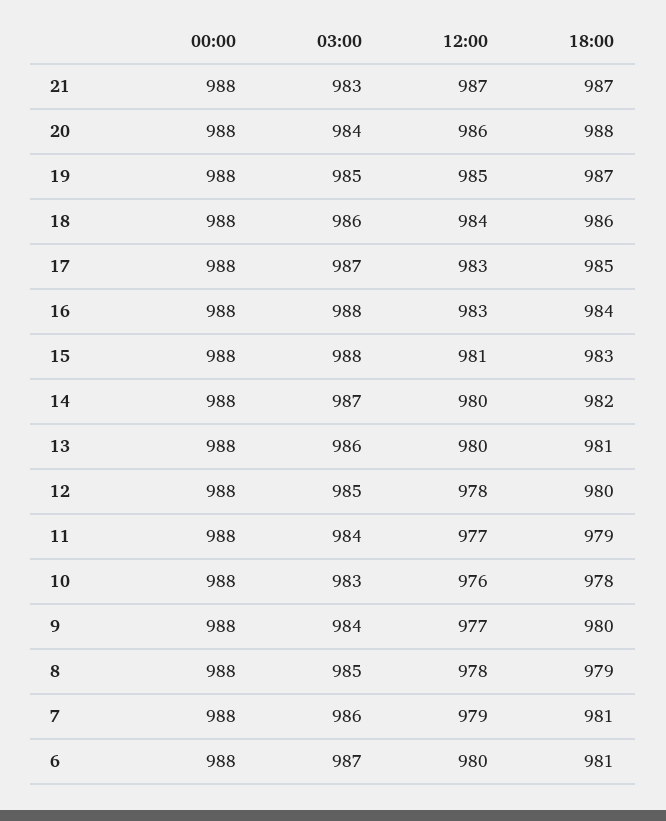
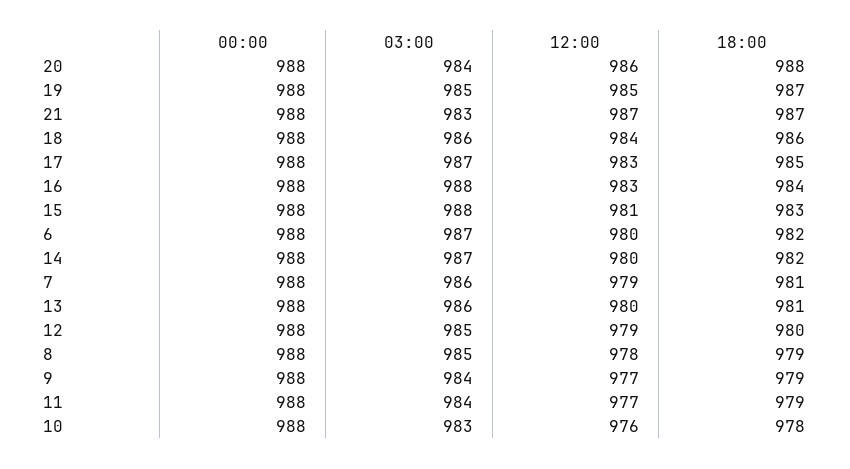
  {
    "00:00": {
      "21": 988,
      "20": 988,
      "19": 988,
      "18": 988,
      "17": 988,
      "16": 988,
      "15": 988,
      "14": 988,
      "13": 988,
      "12": 988,
      "11": 988,
      "10": 988,
      "9": 988,
      "8": 988,
      "7": 988,
      "6": 988
    },
    "03:00": {
      "21": 983,
      "20": 984,
      "19": 985,
      "18": 986,
      "17": 987,
      "16": 988,
      "15": 988,
      "14": 987,
      "13": 986,
      "12": 985,
      "11": 984,
      "10": 983,
      "9": 984,
      "8": 985,
      "7": 986,
      "6": 987
    },
    "12:00": {
      "21": 987,
      "20": 986,
      "19": 985,
      "18": 984,
      "17": 983,
      "16": 983,
      "15": 981,
      "14": 980,
      "13": 980,
-     "12": 978,
+     "12": 979,
      "11": 977,
      "10": 976,
      "9": 977,
      "8": 978,
      "7": 979,
      "6": 980
    },
    "18:00": {
      "21": 987,
      "20": 988,
      "19": 987,
      "18": 986,
      "17": 985,
      "16": 984,
      "15": 983,
      "14": 982,
      "13": 981,
      "12": 980,
      "11": 979,
      "10": 978,
-     "9": 980,
+     "9": 979,
      "8": 979,
      "7": 981,
-     "6": 981
+     "6": 982
    }
  }

